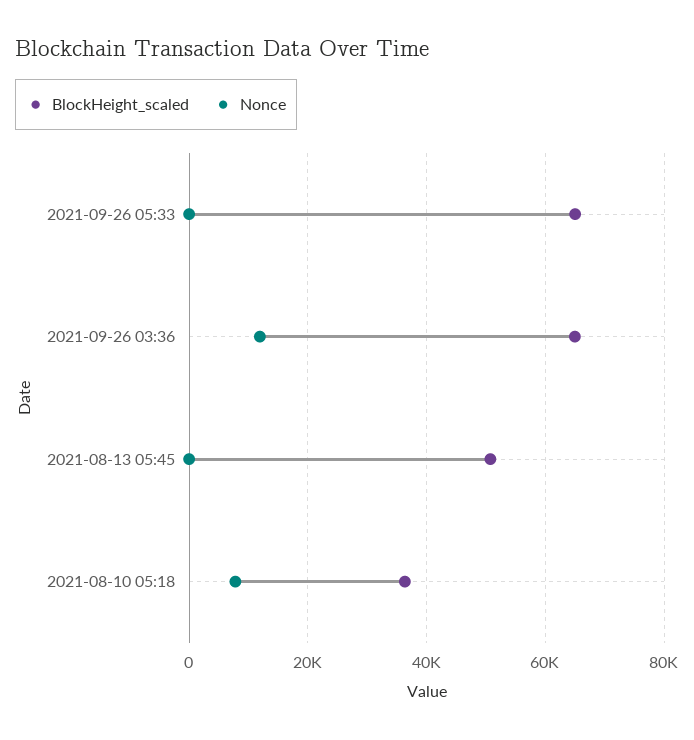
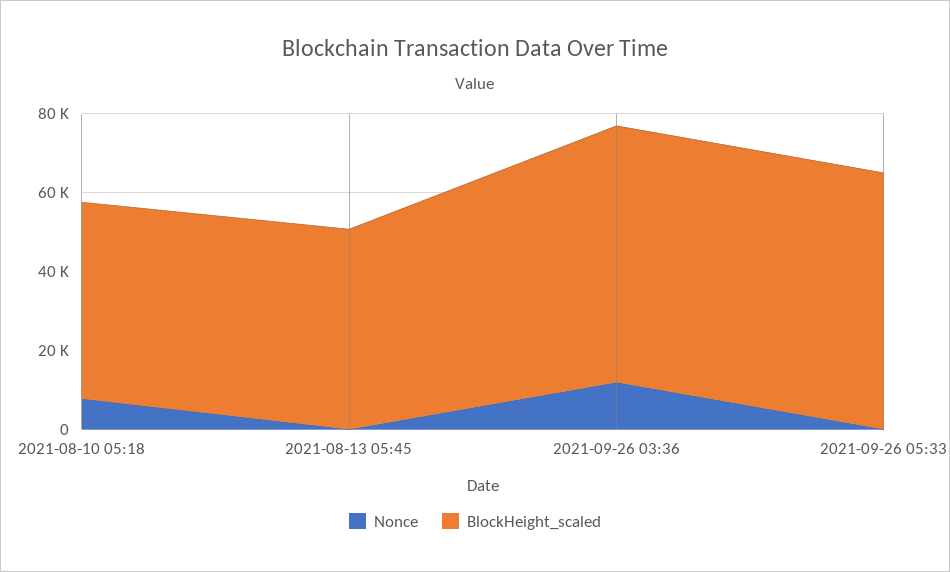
  {
    "BlockHeight_scaled": {
      "2021-09-26 05:33": 66000,
      "2021-09-26 03:36": 64000,
      "2021-08-13 05:45": 50000,
-     "2021-08-10 05:18": 36000
+     "2021-08-10 05:18": 50000
    },
    "Nonce": {
      "2021-09-26 05:33": 0,
      "2021-09-26 03:36": 12000,
      "2021-08-13 05:45": 0,
      "2021-08-10 05:18": 8000
    }
  }

